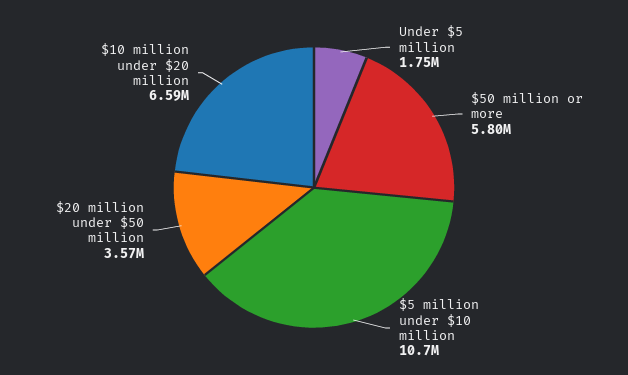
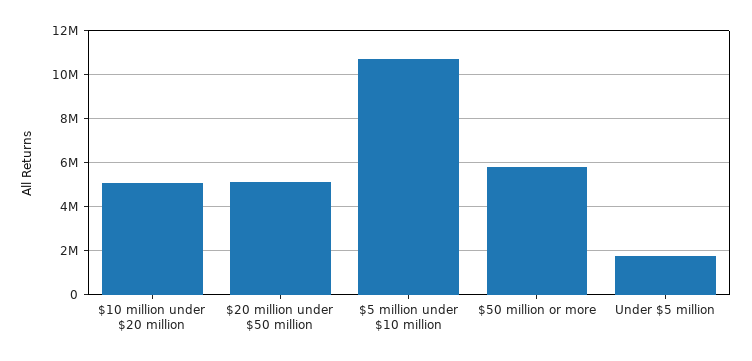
  {
    "Under $5 million": 1750000,
    "$50 million or more": 5800000,
    "$5 million under $10 million": 10700000,
-   "$20 million under $50 million": 3570000,
+   "$20 million under $50 million": 5000000,
-   "$10 million under $20 million": 6590000
+   "$10 million under $20 million": 5000000
  }

